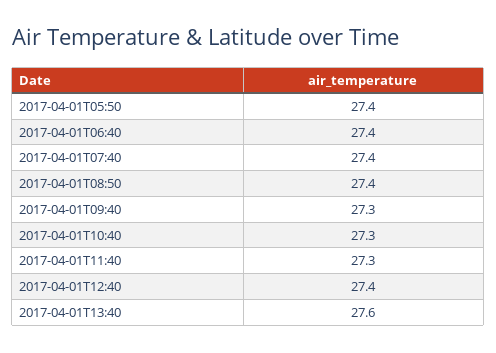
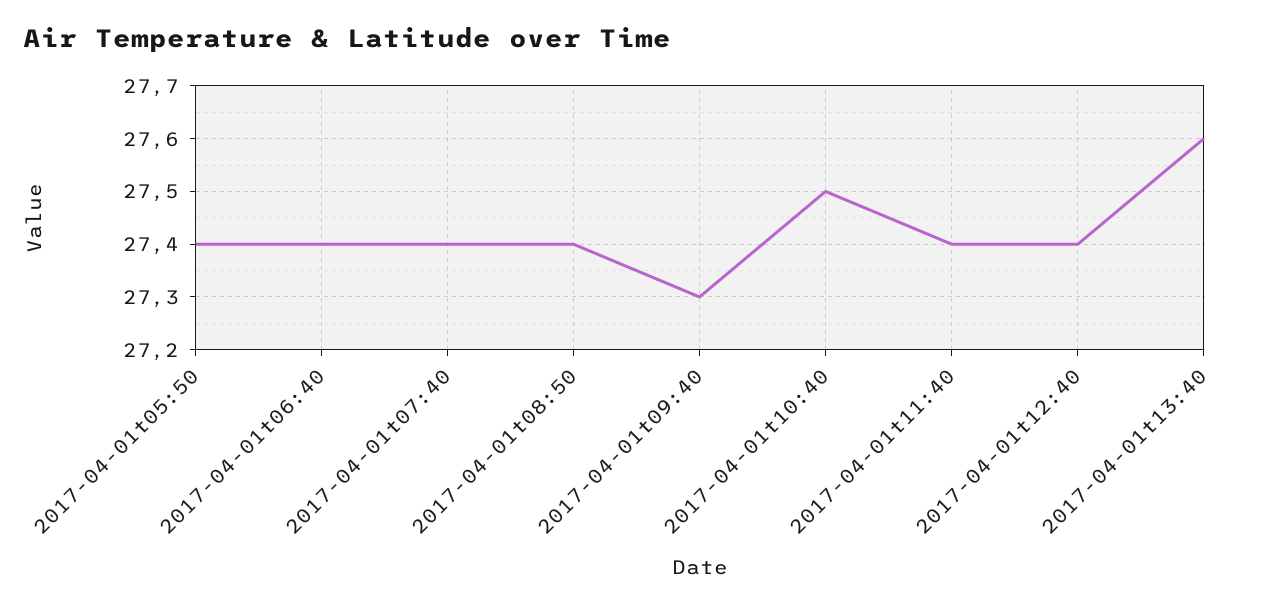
  {
    "2017-04-01T05:50": 27.4,
    "2017-04-01T06:40": 27.4,
    "2017-04-01T07:40": 27.4,
    "2017-04-01T08:50": 27.4,
    "2017-04-01T09:40": 27.3,
-   "2017-04-01T10:40": 27.3,
+   "2017-04-01T10:40": 27.5,
-   "2017-04-01T11:40": 27.3,
+   "2017-04-01T11:40": 27.4,
    "2017-04-01T12:40": 27.4,
    "2017-04-01T13:40": 27.6
  }

